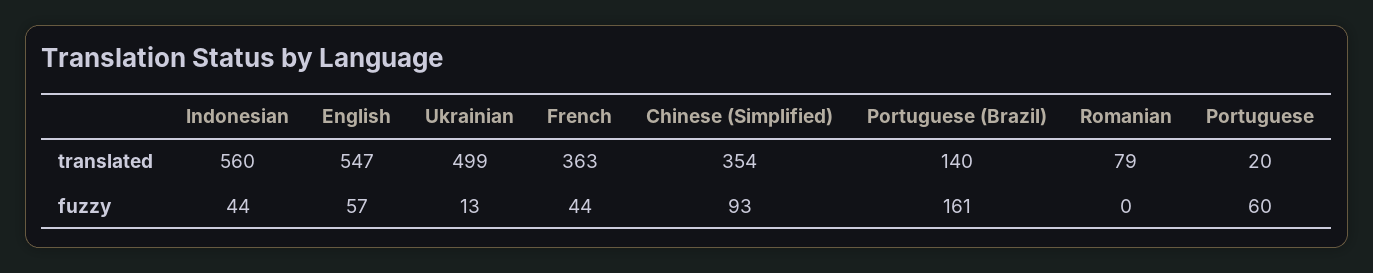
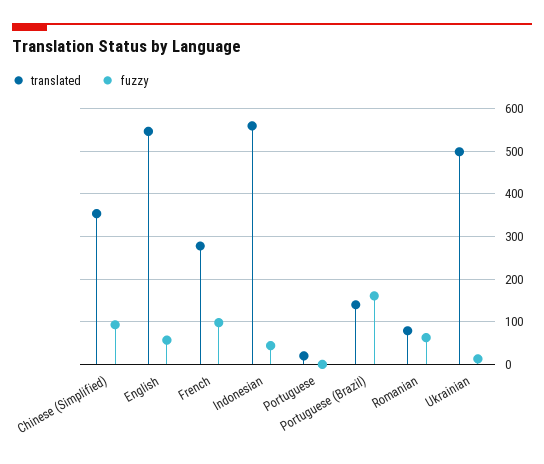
  {
    "translated": {
      "Indonesian": 560,
      "English": 547,
      "Ukrainian": 499,
-     "French": 363,
+     "French": 280,
      "Chinese (Simplified)": 354,
      "Portuguese (Brazil)": 140,
      "Romanian": 79,
      "Portuguese": 20
    },
    "fuzzy": {
      "Indonesian": 44,
      "English": 57,
      "Ukrainian": 13,
-     "French": 44,
+     "French": 100,
      "Chinese (Simplified)": 93,
      "Portuguese (Brazil)": 161,
-     "Romanian": 0,
+     "Romanian": 60,
-     "Portuguese": 60
+     "Portuguese": 0
    }
  }

